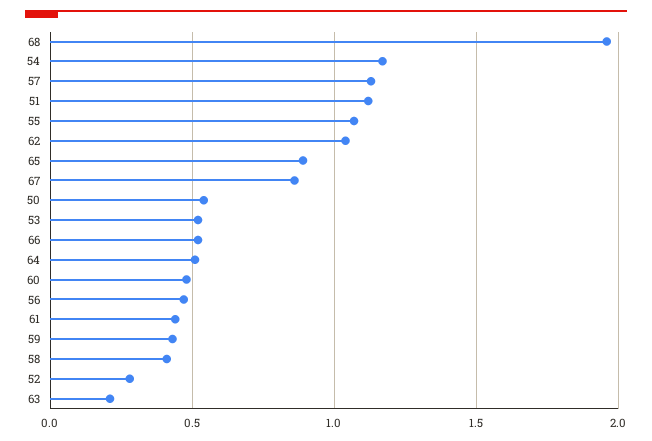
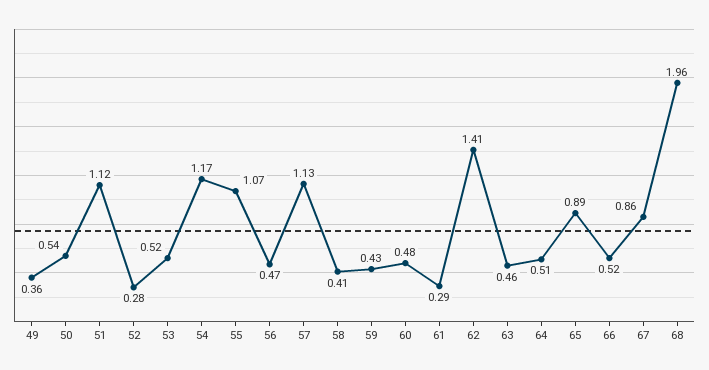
  {
    "68": 1.96,
    "54": 1.17,
    "57": 1.13,
    "51": 1.12,
    "55": 1.07,
-   "62": 1.05,
+   "62": 1.41,
    "65": 0.89,
    "67": 0.86,
    "50": 0.54,
    "53": 0.52,
    "66": 0.52,
    "64": 0.51,
    "60": 0.48,
    "56": 0.47,
-   "61": 0.45,
+   "61": 0.29,
    "59": 0.43,
    "58": 0.41,
    "52": 0.28,
-   "63": 0.2
+   "63": 0.46,
+   "49": 0.36
  }

